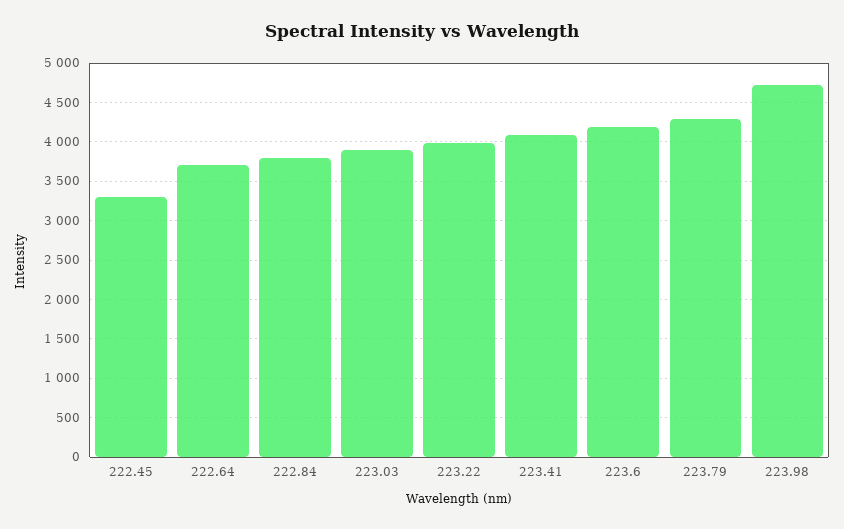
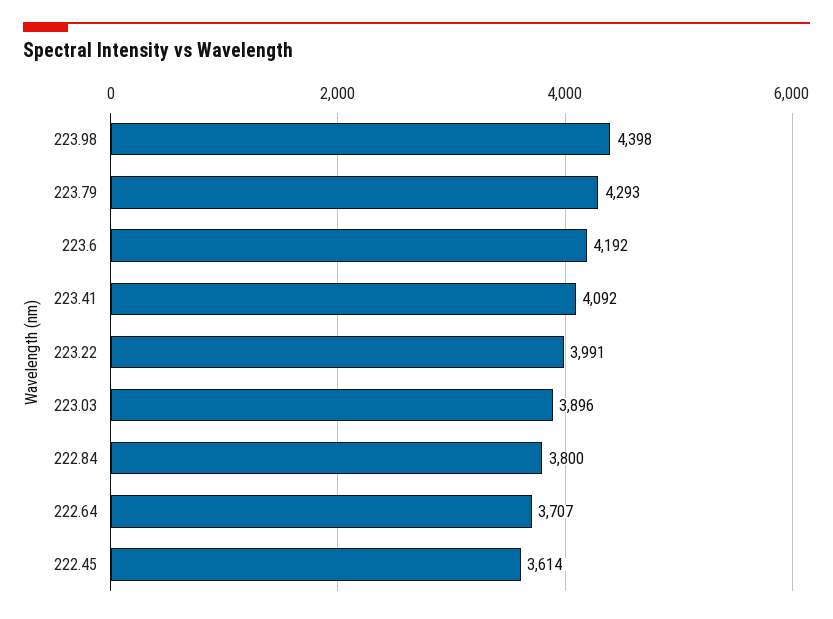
  {
-   "222.45": 3300,
+   "222.45": 3614,
    "222.64": 3707,
    "222.84": 3800,
    "223.03": 3896,
    "223.22": 3991,
    "223.41": 4092,
    "223.6": 4192,
    "223.79": 4293,
-   "223.98": 4700
+   "223.98": 4398
  }

